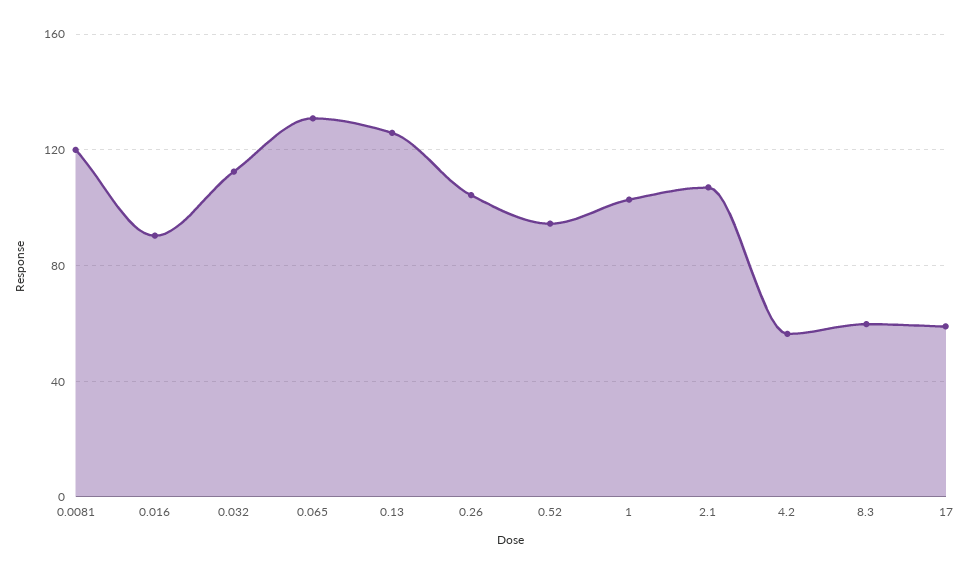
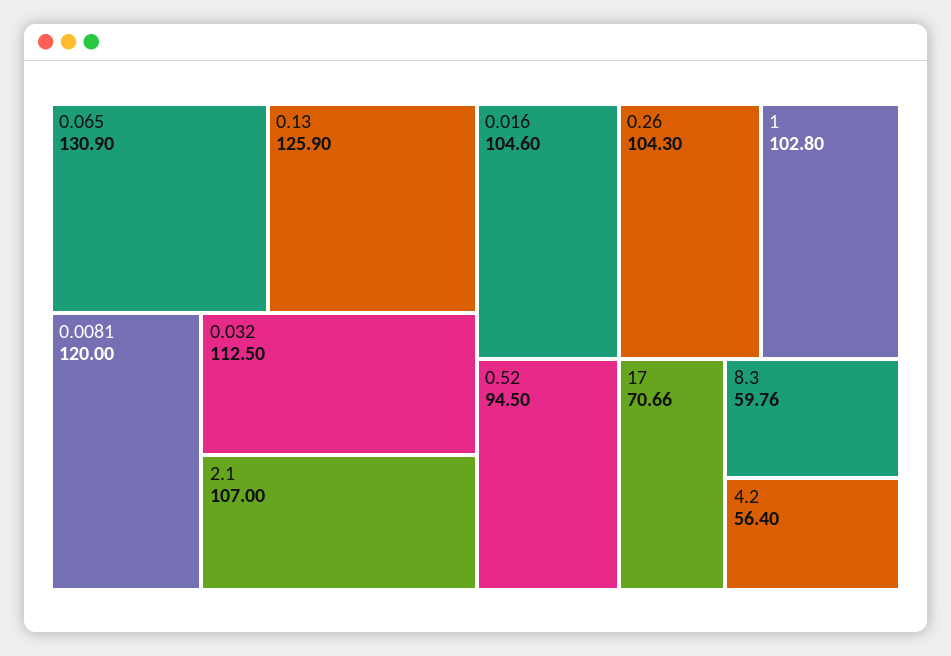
  {
    "0.0081": 120,
-   "0.016": 90,
+   "0.016": 104.6,
    "0.032": 112.5,
    "0.065": 130.9,
    "0.13": 125.9,
    "0.26": 104.3,
    "0.52": 94.5,
    "1": 102.8,
    "2.1": 107,
    "4.2": 56.4,
    "8.3": 59.76,
-   "17": 60
+   "17": 70.66
  }

